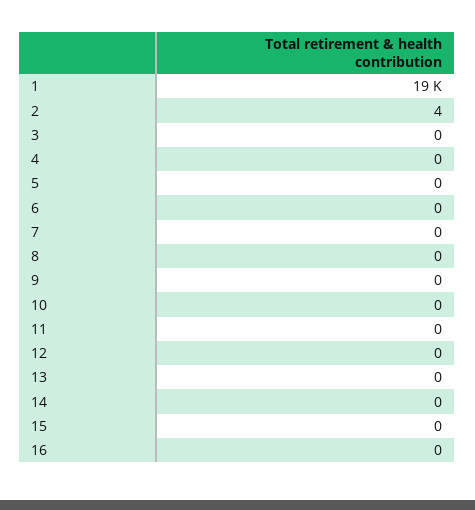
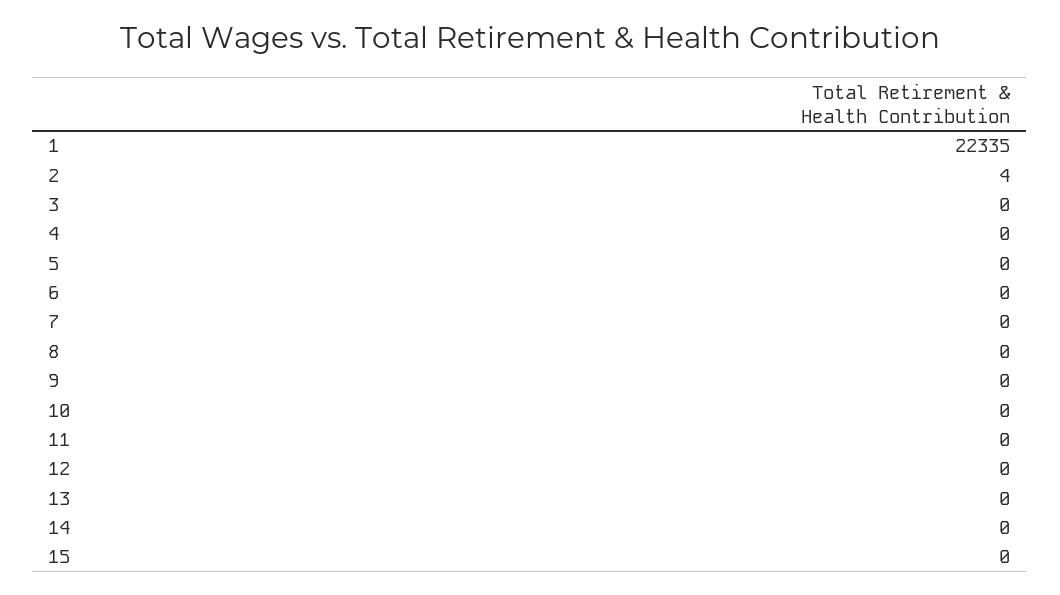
  {
-   "1": 19000,
+   "1": 22335,
    "2": 4,
    "3": 0,
    "4": 0,
    "5": 0,
    "6": 0,
    "7": 0,
    "8": 0,
    "9": 0,
    "10": 0,
    "11": 0,
    "12": 0,
    "13": 0,
    "14": 0,
-   "15": 0,
+   "15": 0
-   "16": 0
  }

